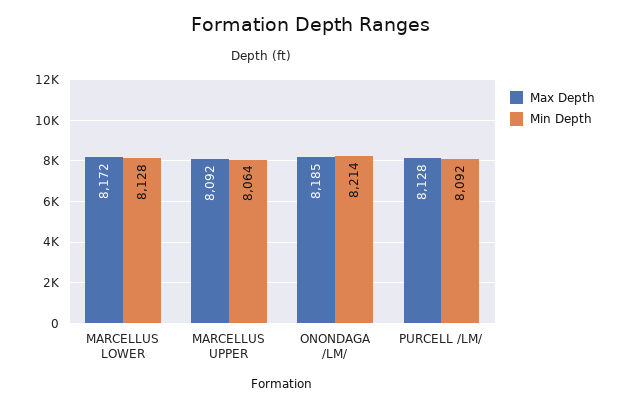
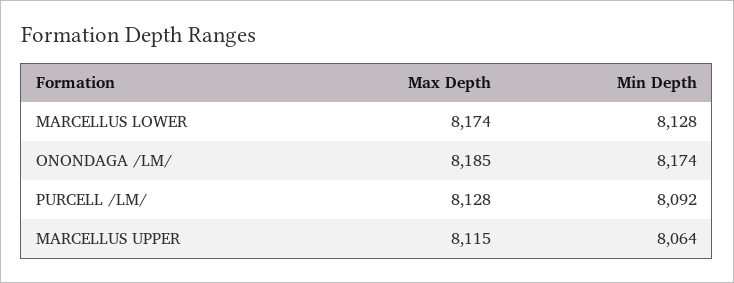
  {
    "Max Depth": {
-     "MARCELLUS LOWER": 8172,
+     "MARCELLUS LOWER": 8174,
-     "MARCELLUS UPPER": 8092,
+     "MARCELLUS UPPER": 8115,
      "ONONDAGA /LM/": 8185,
      "PURCELL /LM/": 8128
    },
    "Min Depth": {
      "MARCELLUS LOWER": 8128,
      "MARCELLUS UPPER": 8064,
-     "ONONDAGA /LM/": 8214,
+     "ONONDAGA /LM/": 8174,
      "PURCELL /LM/": 8092
    }
  }

